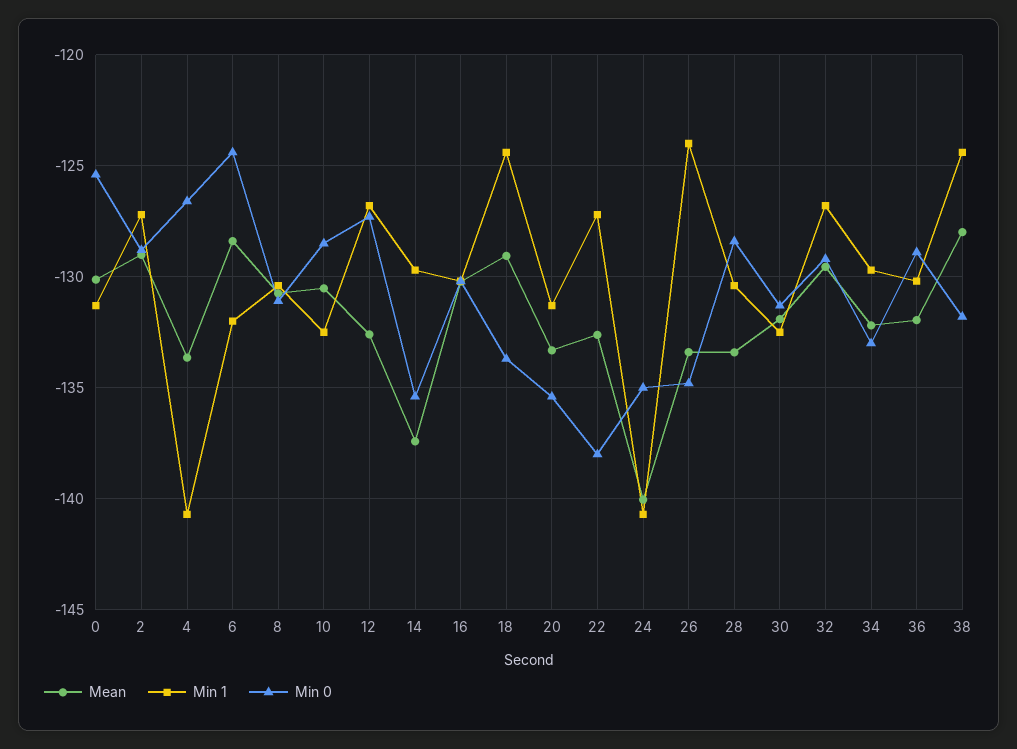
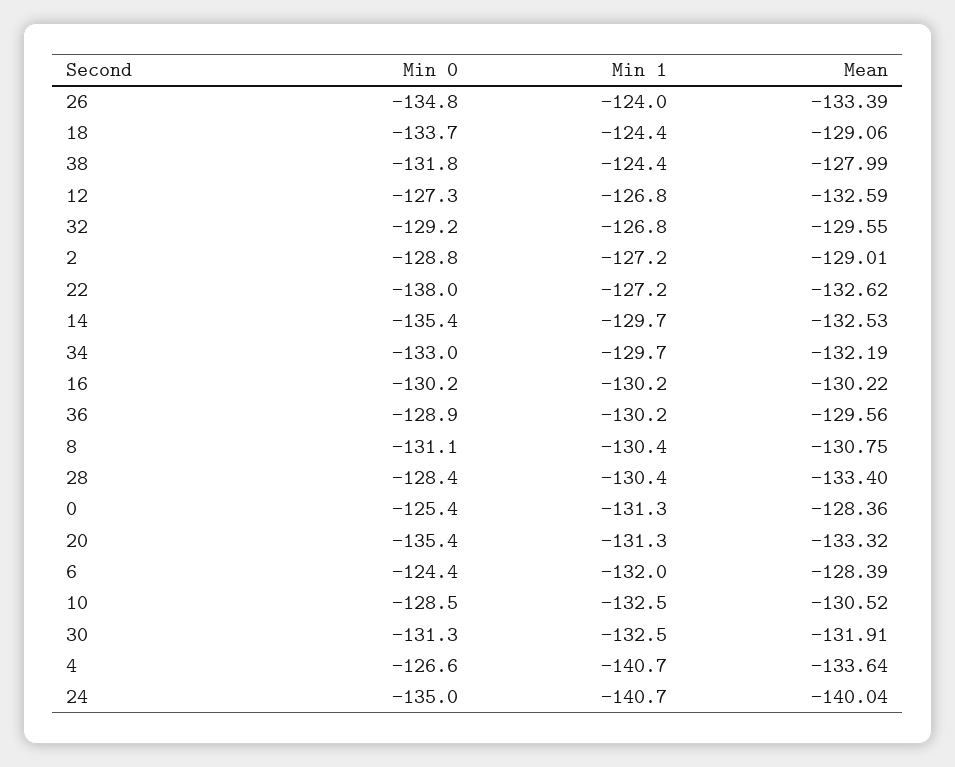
  {
    "Mean": {
-     "0": -130,
+     "0": -128.36,
      "2": -129.01,
      "4": -133.64,
      "6": -128.39,
      "8": -130.75,
      "10": -130.52,
      "12": -132.59,
-     "14": -137.5,
+     "14": -132.53,
      "16": -130.22,
      "18": -129.06,
      "20": -133.32,
      "22": -132.62,
      "24": -140.04,
      "26": -133.39,
      "28": -133.4,
      "30": -131.91,
      "32": -129.55,
      "34": -132.19,
-     "36": -132,
+     "36": -129.56,
      "38": -127.99
    },
    "Min 1": {
      "0": -131.3,
      "2": -127.2,
      "4": -140.7,
      "6": -132,
      "8": -130.4,
      "10": -132.5,
      "12": -126.8,
      "14": -129.7,
      "16": -130.2,
      "18": -124.4,
      "20": -131.3,
      "22": -127.2,
      "24": -140.7,
      "26": -124,
      "28": -130.4,
      "30": -132.5,
      "32": -126.8,
      "34": -129.7,
      "36": -130.2,
      "38": -124.4
    },
    "Min 0": {
      "0": -125.4,
      "2": -128.8,
      "4": -126.6,
      "6": -124.4,
      "8": -131.1,
      "10": -128.5,
      "12": -127.3,
      "14": -135.4,
      "16": -130.2,
      "18": -133.7,
      "20": -135.4,
      "22": -138,
      "24": -135,
      "26": -134.8,
      "28": -128.4,
      "30": -131.3,
      "32": -129.2,
      "34": -133,
      "36": -128.9,
      "38": -131.8
    }
  }

